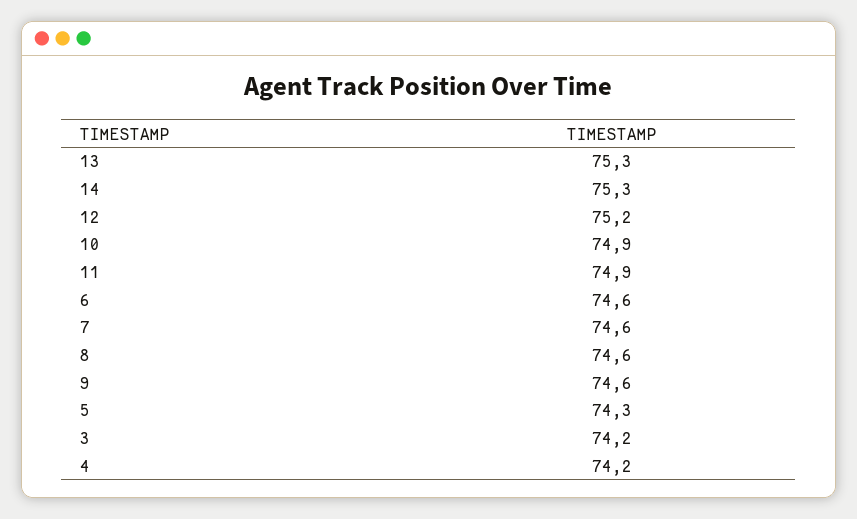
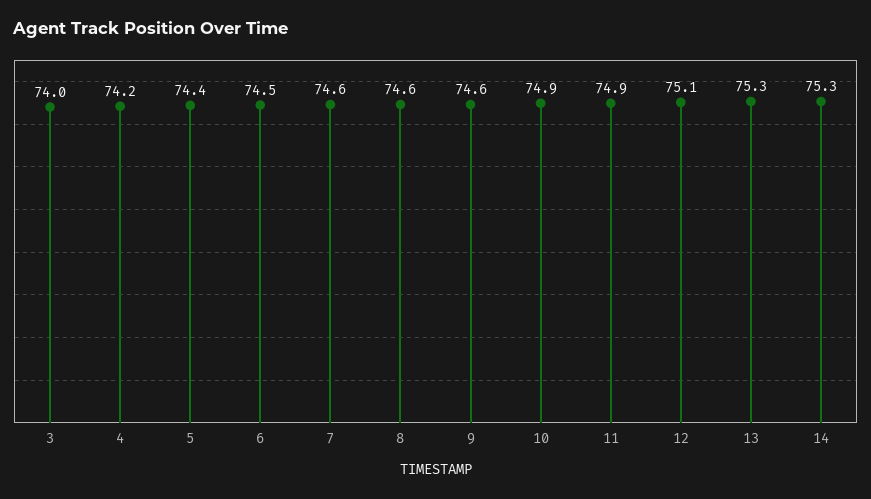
  {
    "13": 75.3,
    "14": 75.3,
-   "12": 75.2,
+   "12": 75.1,
    "10": 74.9,
    "11": 74.9,
-   "6": 74.6,
+   "6": 74.5,
    "7": 74.6,
    "8": 74.6,
    "9": 74.6,
-   "5": 74.3,
+   "5": 74.4,
-   "3": 74.2,
+   "3": 74,
    "4": 74.2
  }

